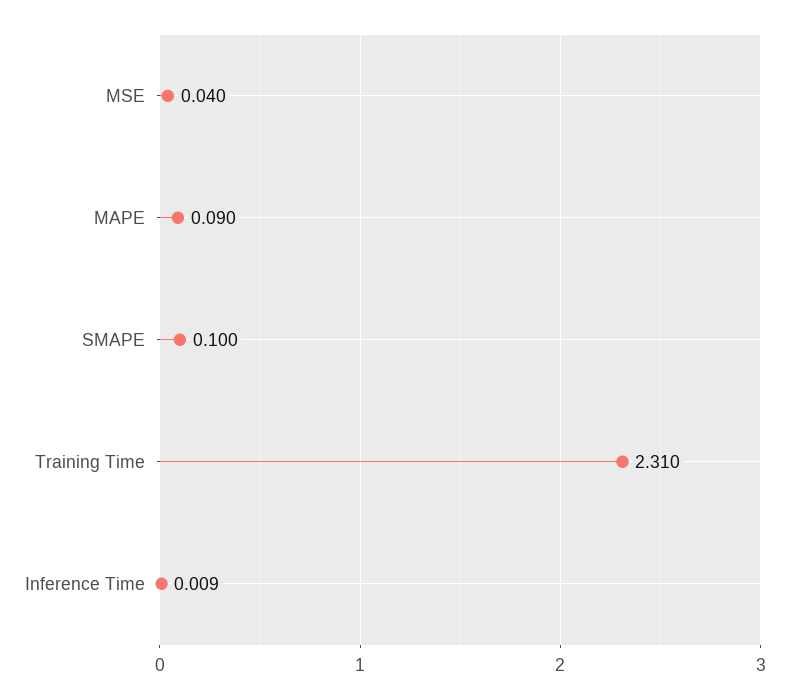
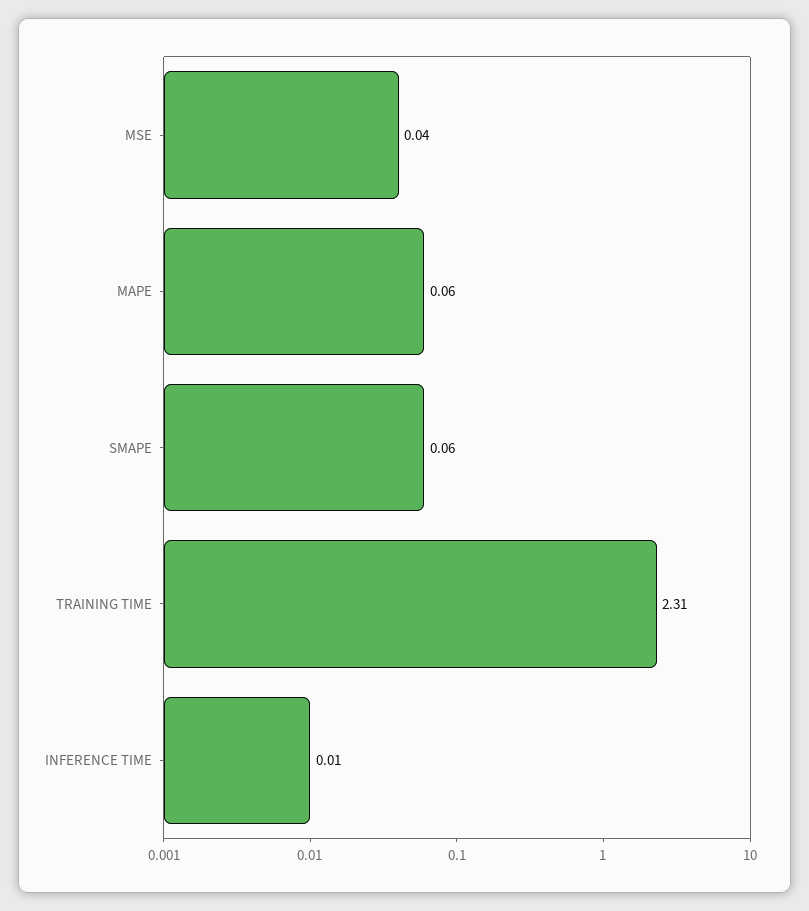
  {
    "MSE": 0.04,
-   "MAPE": 0.09,
+   "MAPE": 0.06,
-   "SMAPE": 0.1,
+   "SMAPE": 0.06,
    "Training Time": 2.31,
    "Inference Time": 0.009
  }

